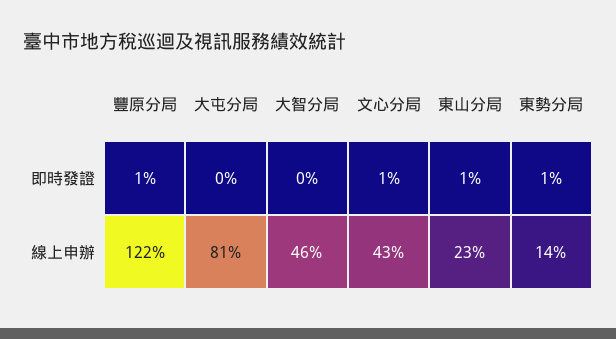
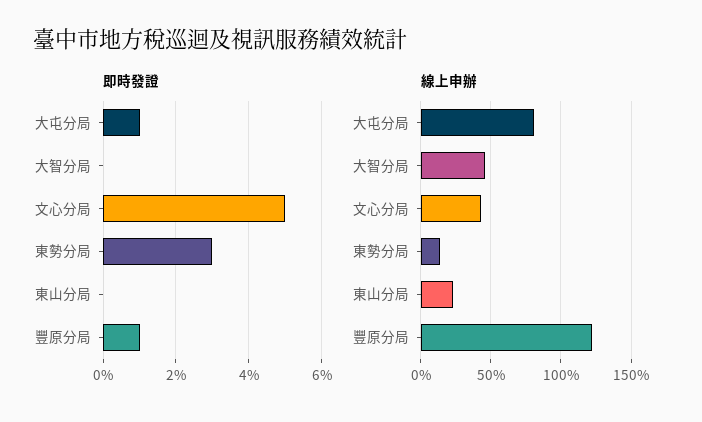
  {
    "即時發證": {
      "豐原分局": 1,
-     "大屯分局": 0,
+     "大屯分局": 1,
      "大智分局": 0,
-     "文心分局": 1,
+     "文心分局": 5,
-     "東山分局": 1,
+     "東山分局": 0,
-     "東勢分局": 1
+     "東勢分局": 3
    },
    "線上申辦": {
      "豐原分局": 122,
      "大屯分局": 81,
      "大智分局": 46,
      "文心分局": 43,
      "東山分局": 23,
      "東勢分局": 14
    }
  }

